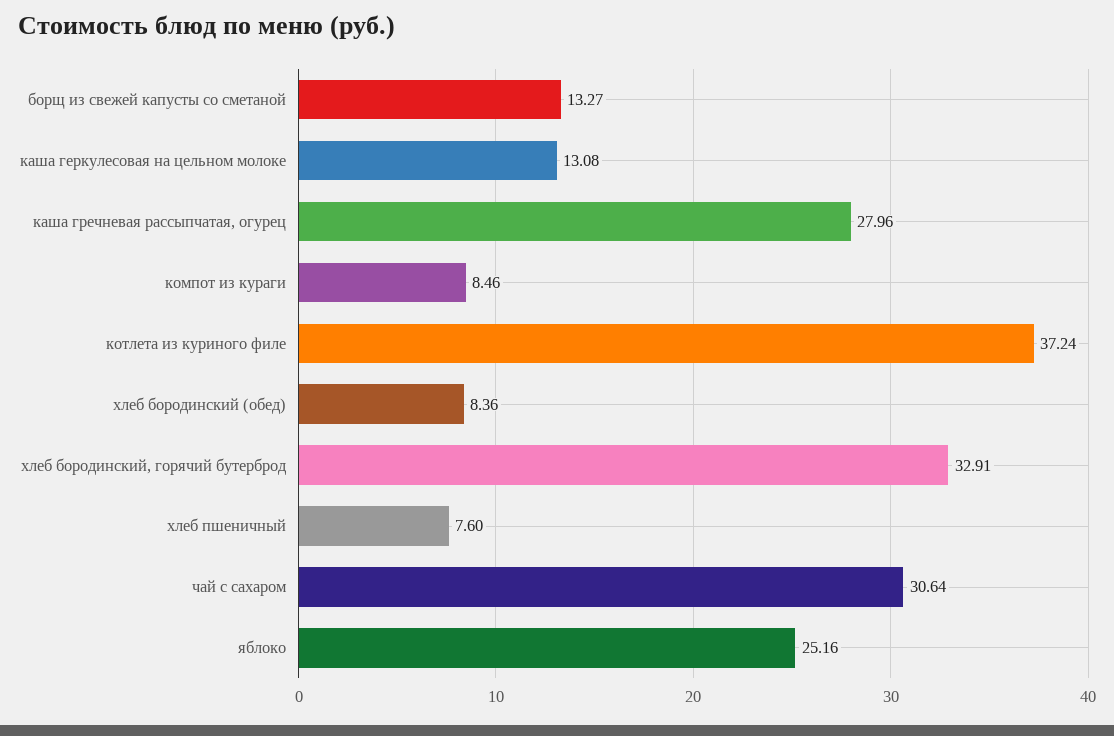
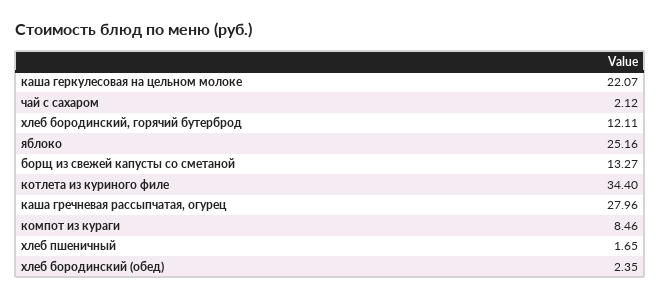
  {
    "борщ из свежей капусты со сметаной": 13.27,
-   "каша геркулесовая на цельном молоке": 13.08,
+   "каша геркулесовая на цельном молоке": 22.07,
    "каша гречневая рассыпчатая, огурец": 27.96,
    "компот из кураги": 8.46,
-   "котлета из куриного филе": 37.24,
+   "котлета из куриного филе": 34.4,
-   "хлеб бородинский (обед)": 8.36,
+   "хлеб бородинский (обед)": 2.35,
-   "хлеб бородинский, горячий бутерброд": 32.91,
+   "хлеб бородинский, горячий бутерброд": 12.11,
-   "хлеб пшеничный": 7.6,
+   "хлеб пшеничный": 1.65,
-   "чай с сахаром": 30.64,
+   "чай с сахаром": 2.12,
    "яблоко": 25.16
  }

